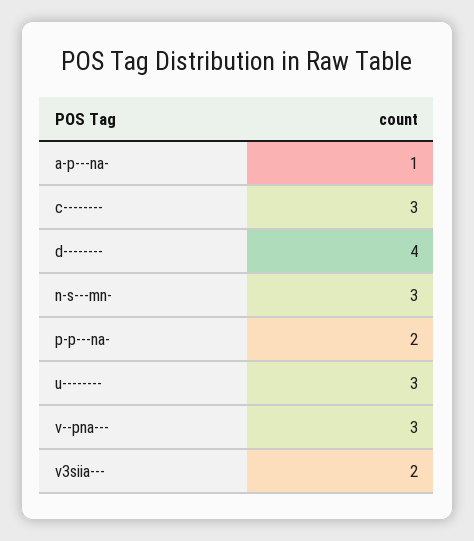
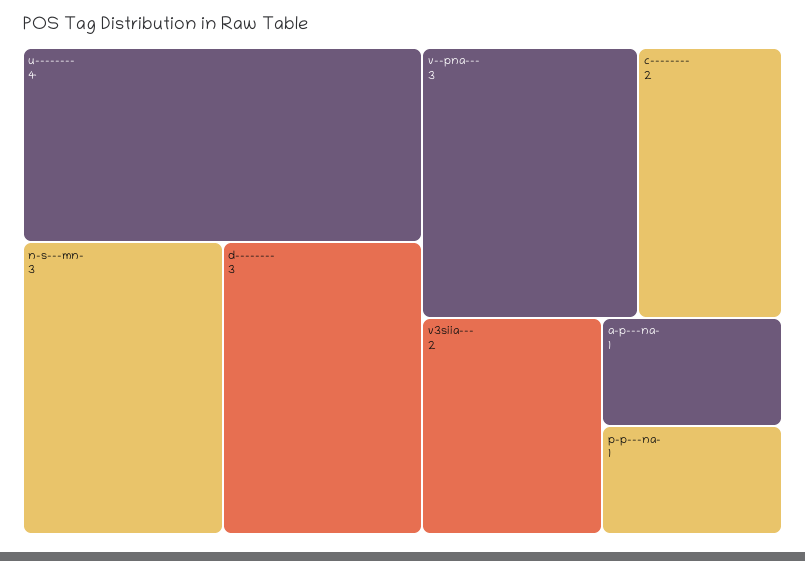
  {
    "a-p---na-": 1,
-   "c--------": 3,
+   "c--------": 2,
-   "d--------": 4,
+   "d--------": 3,
    "n-s---mn-": 3,
-   "p-p---na-": 2,
+   "p-p---na-": 1,
-   "u--------": 3,
+   "u--------": 4,
    "v--pna---": 3,
    "v3siia---": 2
  }

